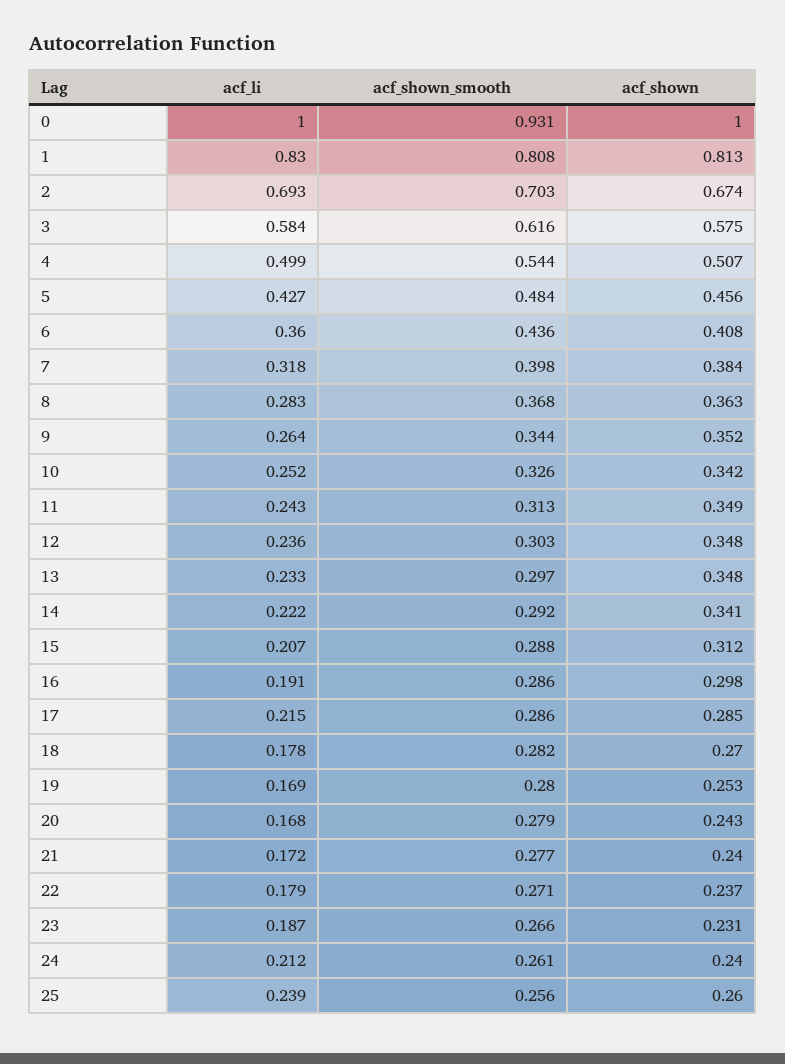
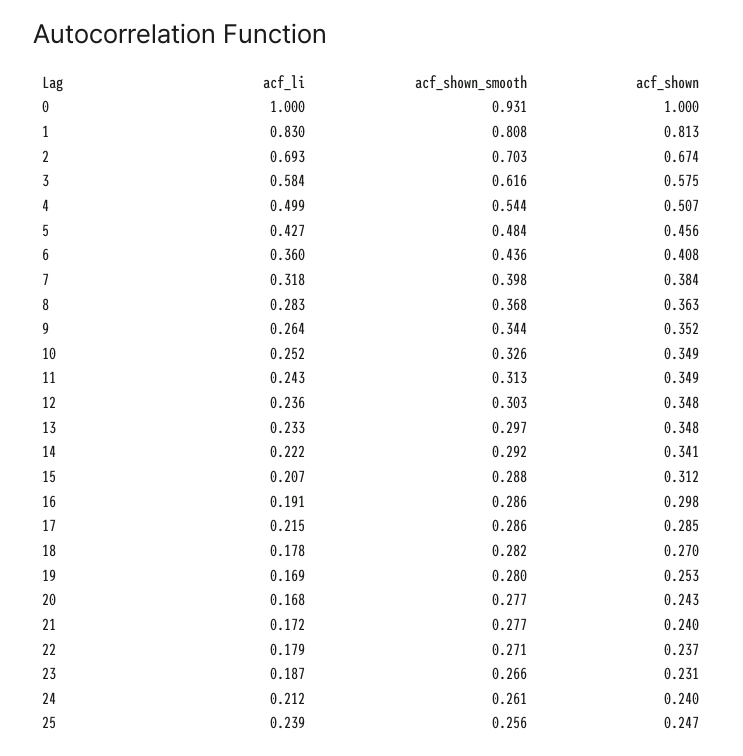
  {
    "acf_li": {
      "0": 1,
      "1": 0.83,
      "2": 0.693,
      "3": 0.584,
      "4": 0.499,
      "5": 0.427,
      "6": 0.36,
      "7": 0.318,
      "8": 0.283,
      "9": 0.264,
      "10": 0.252,
      "11": 0.243,
      "12": 0.236,
      "13": 0.233,
      "14": 0.222,
      "15": 0.207,
      "16": 0.191,
      "17": 0.215,
      "18": 0.178,
      "19": 0.169,
      "20": 0.168,
      "21": 0.172,
      "22": 0.179,
      "23": 0.187,
      "24": 0.212,
      "25": 0.239
    },
    "acf_shown_smooth": {
      "0": 0.931,
      "1": 0.808,
      "2": 0.703,
      "3": 0.616,
      "4": 0.544,
      "5": 0.484,
      "6": 0.436,
      "7": 0.398,
      "8": 0.368,
      "9": 0.344,
      "10": 0.326,
      "11": 0.313,
      "12": 0.303,
      "13": 0.297,
      "14": 0.292,
      "15": 0.288,
      "16": 0.286,
      "17": 0.286,
      "18": 0.282,
      "19": 0.28,
-     "20": 0.279,
+     "20": 0.277,
      "21": 0.277,
      "22": 0.271,
      "23": 0.266,
      "24": 0.261,
      "25": 0.256
    },
    "acf_shown": {
      "0": 1,
      "1": 0.813,
      "2": 0.674,
      "3": 0.575,
      "4": 0.507,
      "5": 0.456,
      "6": 0.408,
      "7": 0.384,
      "8": 0.363,
      "9": 0.352,
-     "10": 0.342,
+     "10": 0.349,
      "11": 0.349,
      "12": 0.348,
      "13": 0.348,
      "14": 0.341,
      "15": 0.312,
      "16": 0.298,
      "17": 0.285,
      "18": 0.27,
      "19": 0.253,
      "20": 0.243,
      "21": 0.24,
      "22": 0.237,
      "23": 0.231,
      "24": 0.24,
-     "25": 0.26
+     "25": 0.247
    }
  }

